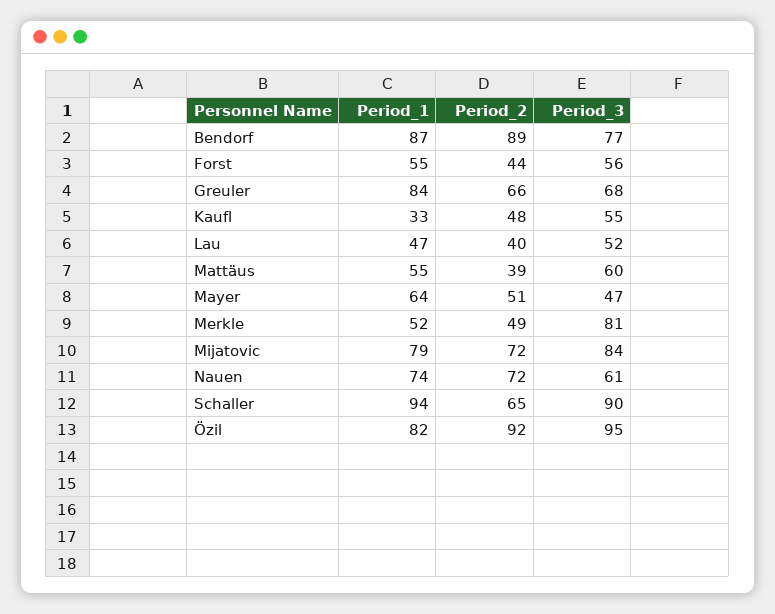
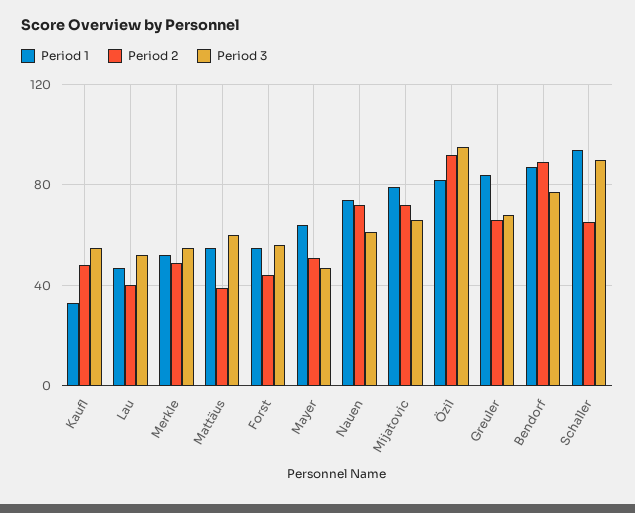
  {
    "Period_1": {
      "Bendorf": 87,
      "Forst": 55,
      "Greuler": 84,
      "Kaufl": 33,
      "Lau": 47,
      "Mattäus": 55,
      "Mayer": 64,
      "Merkle": 52,
      "Mijatovic": 79,
      "Nauen": 74,
      "Schaller": 94,
      "Özil": 82
    },
    "Period_2": {
      "Bendorf": 89,
      "Forst": 44,
      "Greuler": 66,
      "Kaufl": 48,
      "Lau": 40,
      "Mattäus": 39,
      "Mayer": 51,
      "Merkle": 49,
      "Mijatovic": 72,
      "Nauen": 72,
      "Schaller": 65,
      "Özil": 92
    },
    "Period_3": {
      "Bendorf": 77,
      "Forst": 56,
      "Greuler": 68,
      "Kaufl": 55,
      "Lau": 52,
      "Mattäus": 60,
      "Mayer": 47,
-     "Merkle": 81,
+     "Merkle": 55,
-     "Mijatovic": 84,
+     "Mijatovic": 65,
      "Nauen": 61,
      "Schaller": 90,
      "Özil": 95
    }
  }

